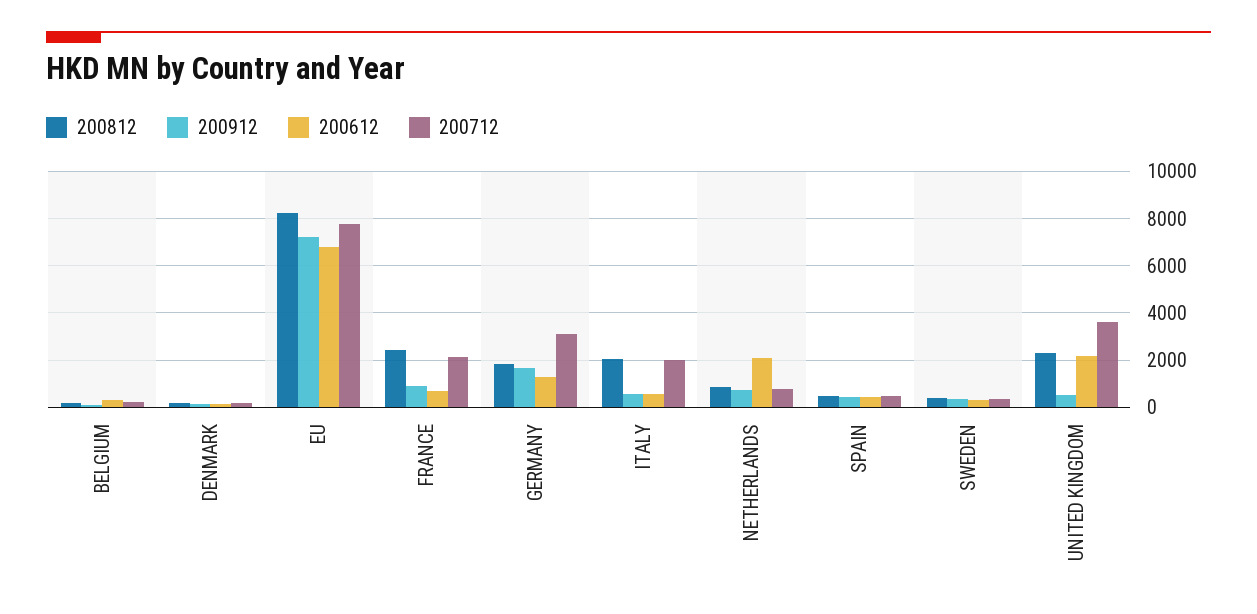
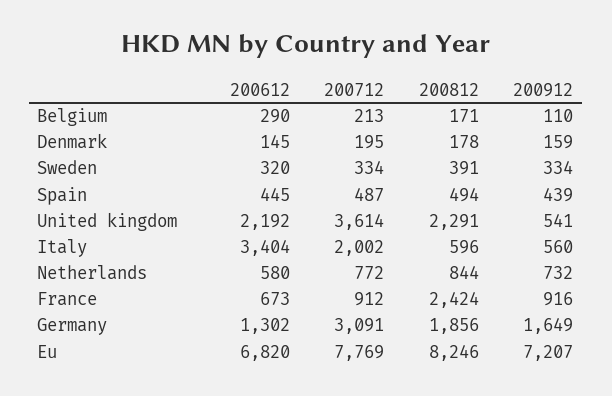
  {
    "200812": {
      "BELGIUM": 171,
      "DENMARK": 178,
      "EU": 8246,
      "FRANCE": 2424,
      "GERMANY": 1856,
-     "ITALY": 2000,
+     "ITALY": 596,
      "NETHERLANDS": 844,
      "SPAIN": 494,
      "SWEDEN": 391,
      "UNITED KINGDOM": 2291
    },
    "200912": {
      "BELGIUM": 110,
      "DENMARK": 159,
      "EU": 7207,
      "FRANCE": 916,
      "GERMANY": 1649,
      "ITALY": 560,
      "NETHERLANDS": 732,
      "SPAIN": 439,
      "SWEDEN": 334,
      "UNITED KINGDOM": 541
    },
    "200612": {
      "BELGIUM": 290,
      "DENMARK": 145,
      "EU": 6820,
      "FRANCE": 673,
      "GERMANY": 1302,
-     "ITALY": 500,
+     "ITALY": 3404,
-     "NETHERLANDS": 2000,
+     "NETHERLANDS": 580,
      "SPAIN": 445,
      "SWEDEN": 320,
      "UNITED KINGDOM": 2192
    },
    "200712": {
      "BELGIUM": 213,
      "DENMARK": 195,
      "EU": 7769,
-     "FRANCE": 2000,
+     "FRANCE": 912,
      "GERMANY": 3091,
      "ITALY": 2002,
      "NETHERLANDS": 772,
      "SPAIN": 487,
      "SWEDEN": 334,
      "UNITED KINGDOM": 3614
    }
  }

